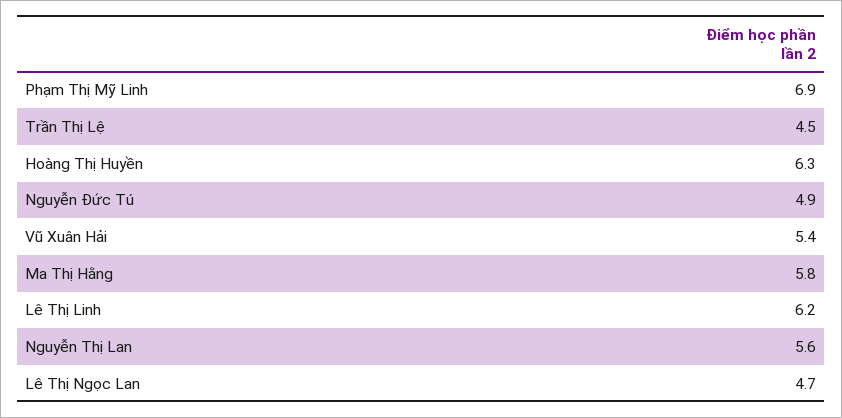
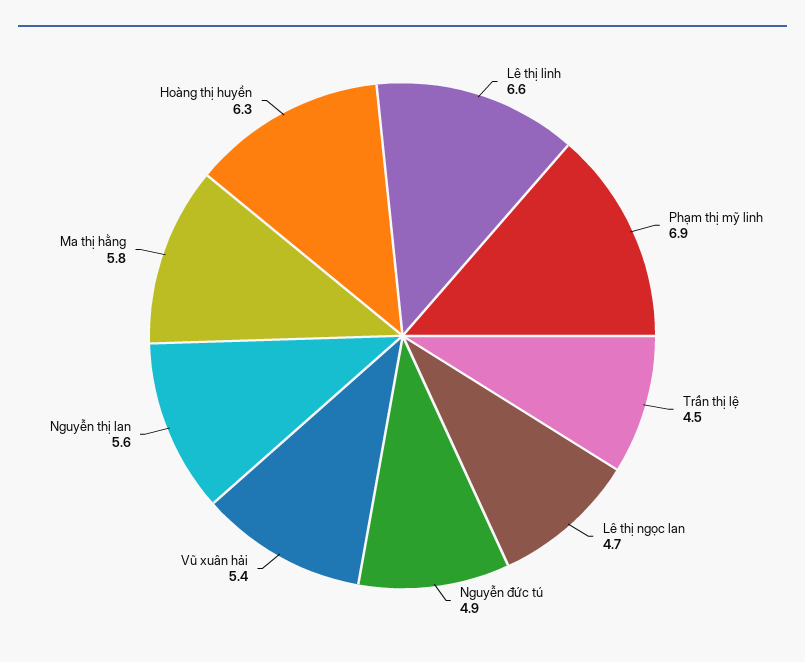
  {
    "Phạm Thị Mỹ Linh": 6.9,
    "Trần Thị Lệ": 4.5,
    "Hoàng Thị Huyền": 6.3,
    "Nguyễn Đức Tú": 4.9,
    "Vũ Xuân Hải": 5.4,
    "Ma Thị Hằng": 5.8,
-   "Lê Thị Linh": 6.2,
+   "Lê Thị Linh": 6.6,
    "Nguyễn Thị Lan": 5.6,
    "Lê Thị Ngọc Lan": 4.7
  }

